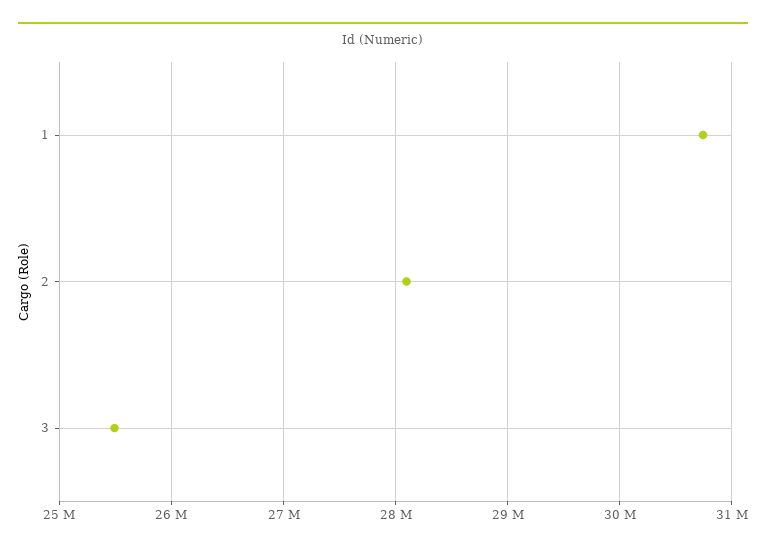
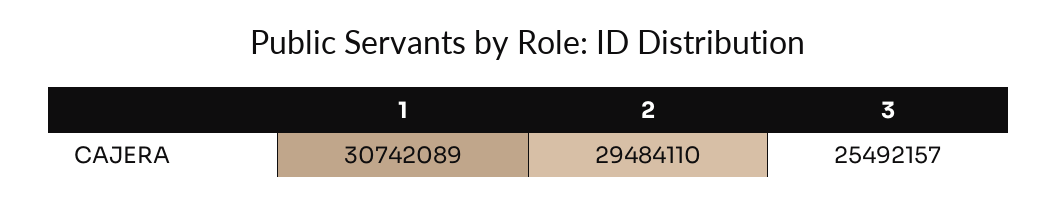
  {
    "1": 30742089,
-   "2": 28100000,
+   "2": 29484110,
    "3": 25492157
  }

